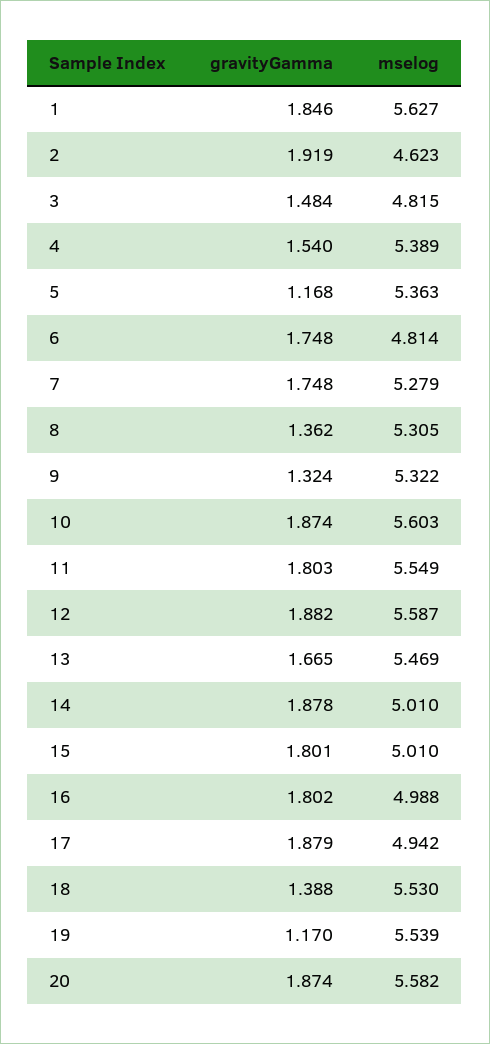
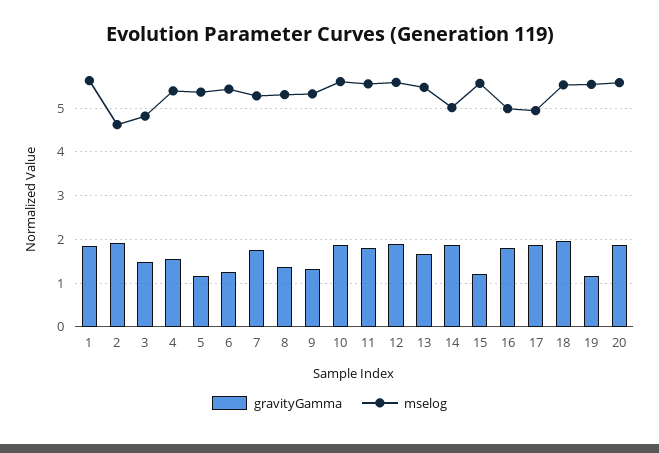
  {
    "gravityGamma": {
      "1": 1.846,
      "2": 1.919,
      "3": 1.484,
      "4": 1.54,
      "5": 1.168,
-     "6": 1.748,
+     "6": 1.2,
      "7": 1.748,
      "8": 1.362,
      "9": 1.324,
      "10": 1.874,
      "11": 1.803,
      "12": 1.882,
      "13": 1.665,
      "14": 1.878,
-     "15": 1.801,
+     "15": 1.2,
      "16": 1.802,
      "17": 1.879,
-     "18": 1.388,
+     "18": 2,
      "19": 1.17,
      "20": 1.874
    },
    "mselog": {
      "1": 5.627,
      "2": 4.623,
      "3": 4.815,
      "4": 5.389,
      "5": 5.363,
-     "6": 4.814,
+     "6": 5.4,
      "7": 5.279,
      "8": 5.305,
      "9": 5.322,
      "10": 5.603,
      "11": 5.549,
      "12": 5.587,
      "13": 5.469,
      "14": 5.01,
-     "15": 5.01,
+     "15": 5.6,
      "16": 4.988,
      "17": 4.942,
      "18": 5.53,
      "19": 5.539,
      "20": 5.582
    }
  }

